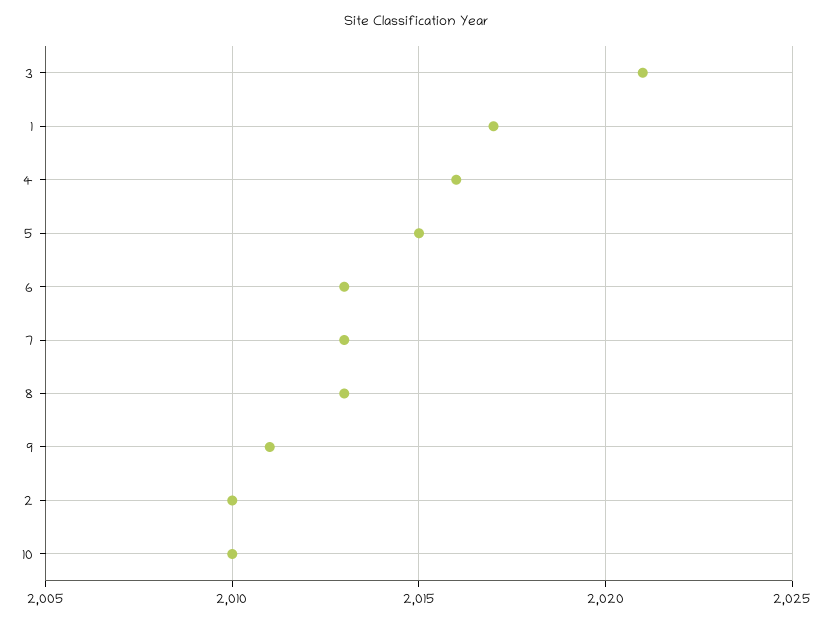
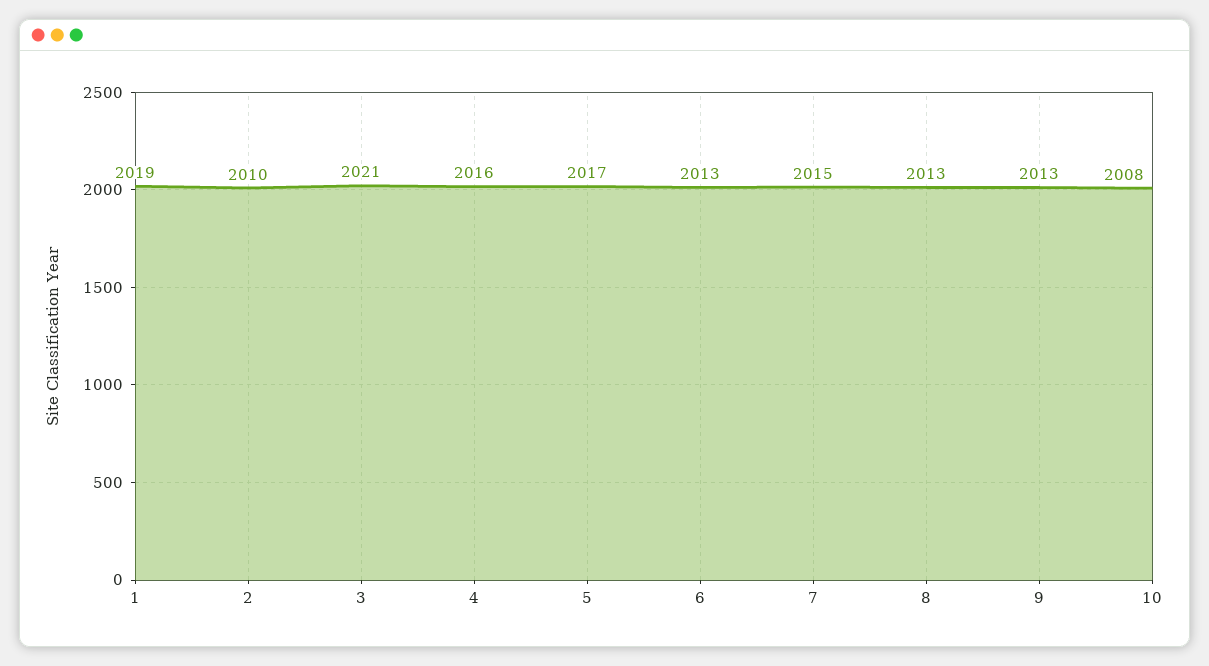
  {
    "3": 2021,
-   "1": 2017,
+   "1": 2019,
    "4": 2016,
-   "5": 2015,
+   "5": 2017,
    "6": 2013,
-   "7": 2013,
+   "7": 2015,
    "8": 2013,
-   "9": 2011,
+   "9": 2013,
    "2": 2010,
-   "10": 2010
+   "10": 2008
  }

